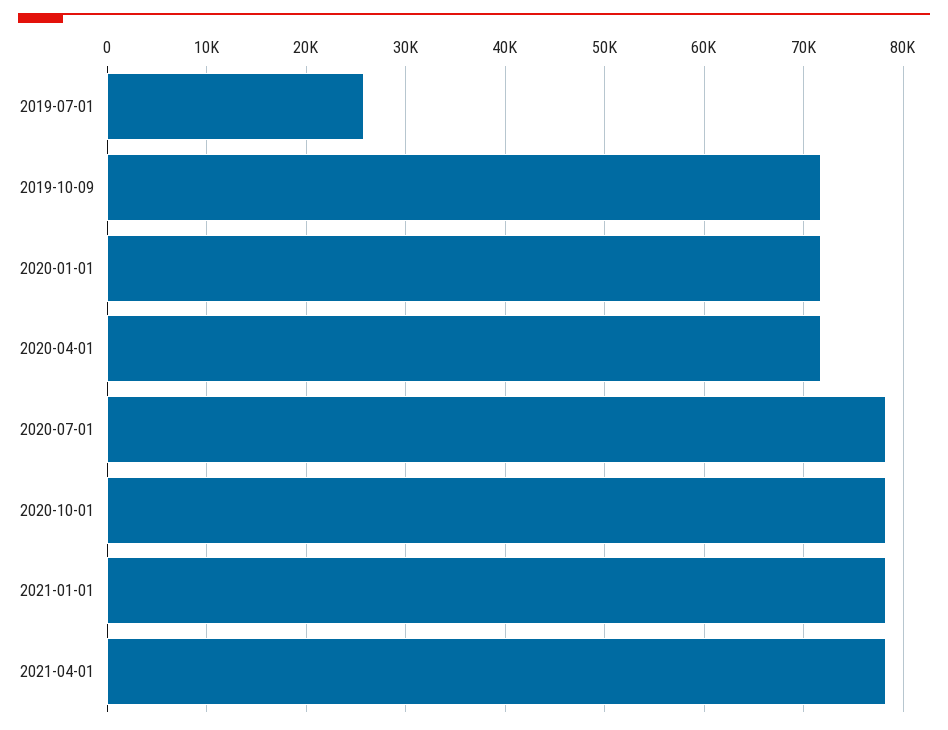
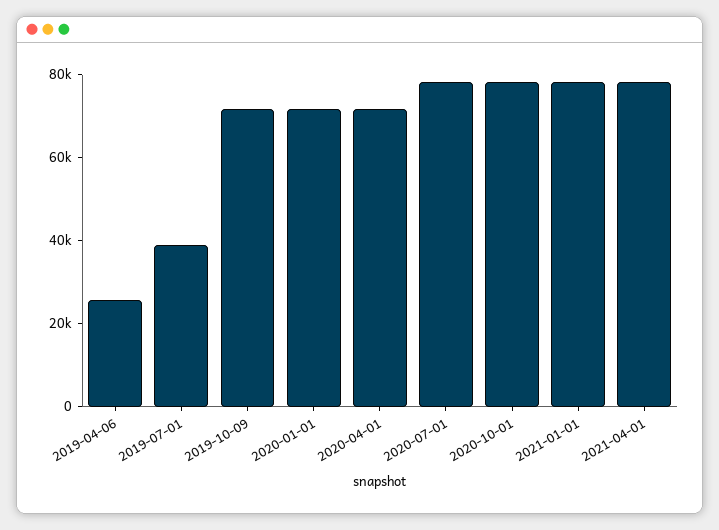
  {
-   "2019-07-01": 26000,
+   "2019-07-01": 40000,
    "2019-10-09": 72000,
    "2020-01-01": 72000,
    "2020-04-01": 72000,
    "2020-07-01": 78000,
    "2020-10-01": 78000,
    "2021-01-01": 78000,
-   "2021-04-01": 78000
+   "2021-04-01": 78000,
+   "2019-04-06": 25000
  }

